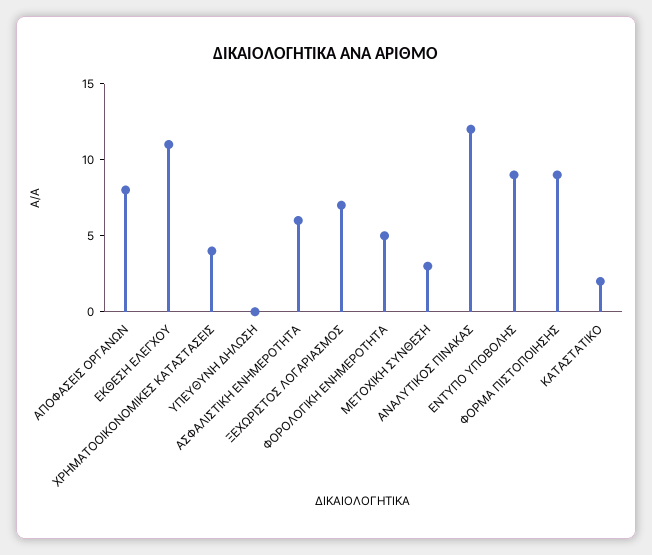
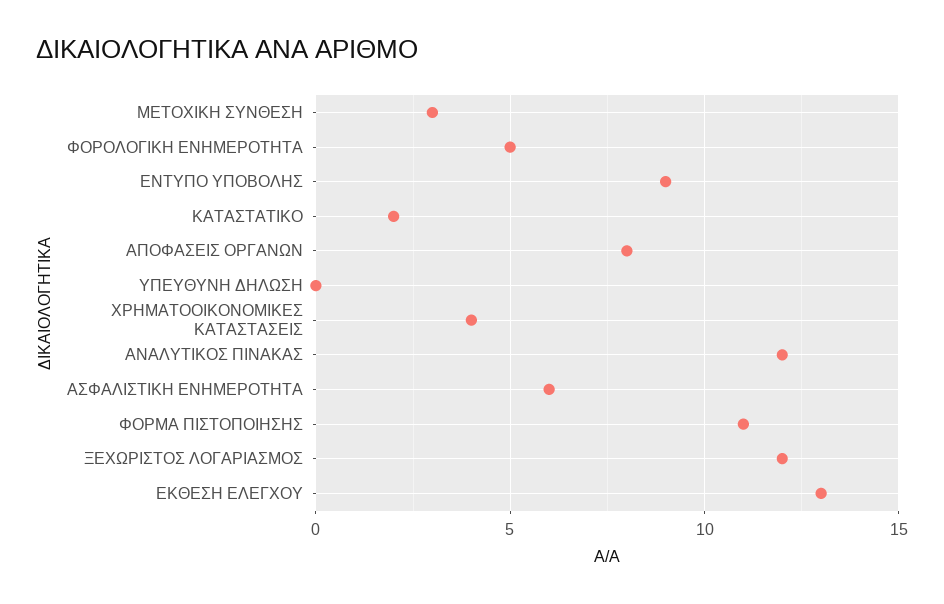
  {
    "ΑΠΟΦΑΣΕΙΣ ΟΡΓΑΝΩΝ": 8,
-   "ΕΚΘΕΣΗ ΕΛΕΓΧΟΥ": 11,
+   "ΕΚΘΕΣΗ ΕΛΕΓΧΟΥ": 13,
    "ΧΡΗΜΑΤΟΟΙΚΟΝΟΜΙΚΕΣ ΚΑΤΑΣΤΑΣΕΙΣ": 4,
    "ΥΠΕΥΘΥΝΗ ΔΗΛΩΣΗ": 0,
    "ΑΣΦΑΛΙΣΤΙΚΗ ΕΝΗΜΕΡΟΤΗΤΑ": 6,
-   "ΞΕΧΩΡΙΣΤΟΣ ΛΟΓΑΡΙΑΣΜΟΣ": 7,
+   "ΞΕΧΩΡΙΣΤΟΣ ΛΟΓΑΡΙΑΣΜΟΣ": 12,
    "ΦΟΡΟΛΟΓΙΚΗ ΕΝΗΜΕΡΟΤΗΤΑ": 5,
    "ΜΕΤΟΧΙΚΗ ΣΥΝΘΕΣΗ": 3,
    "ΑΝΑΛΥΤΙΚΟΣ ΠΙΝΑΚΑΣ": 12,
    "ΕΝΤΥΠΟ ΥΠΟΒΟΛΗΣ": 9,
-   "ΦΟΡΜΑ ΠΙΣΤΟΠΟΙΗΣΗΣ": 9,
+   "ΦΟΡΜΑ ΠΙΣΤΟΠΟΙΗΣΗΣ": 11,
    "ΚΑΤΑΣΤΑΤΙΚΟ": 2
  }

